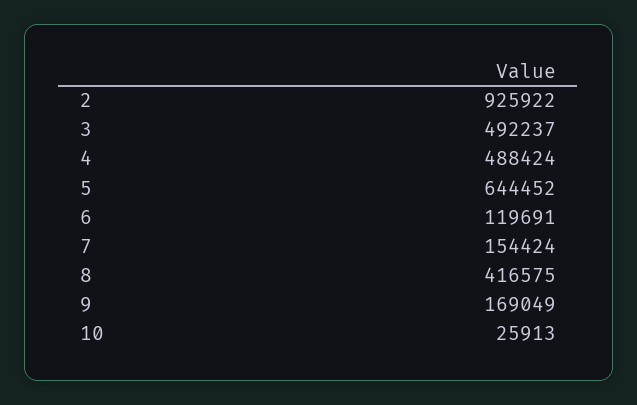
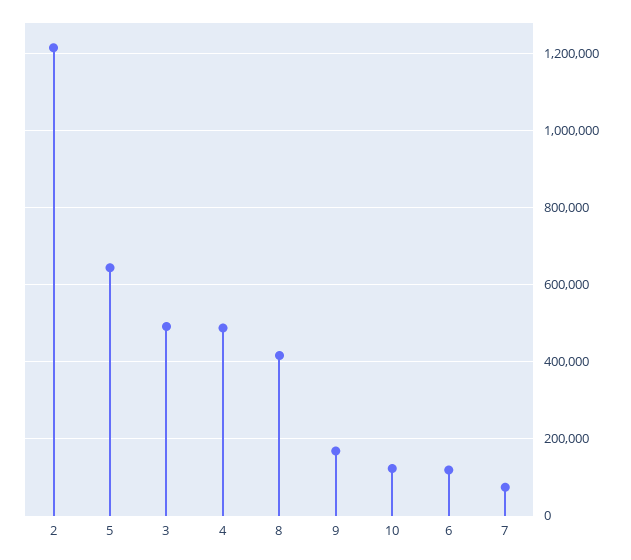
  {
-   "2": 925922,
+   "2": 1220000,
    "3": 492237,
    "4": 488424,
    "5": 644452,
    "6": 119691,
-   "7": 154424,
+   "7": 80000,
    "8": 416575,
    "9": 169049,
-   "10": 25913
+   "10": 120000
  }

